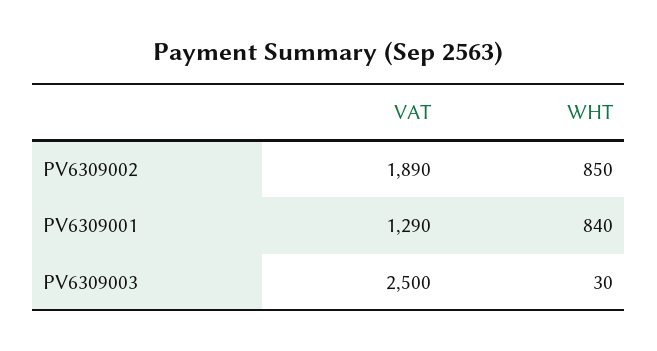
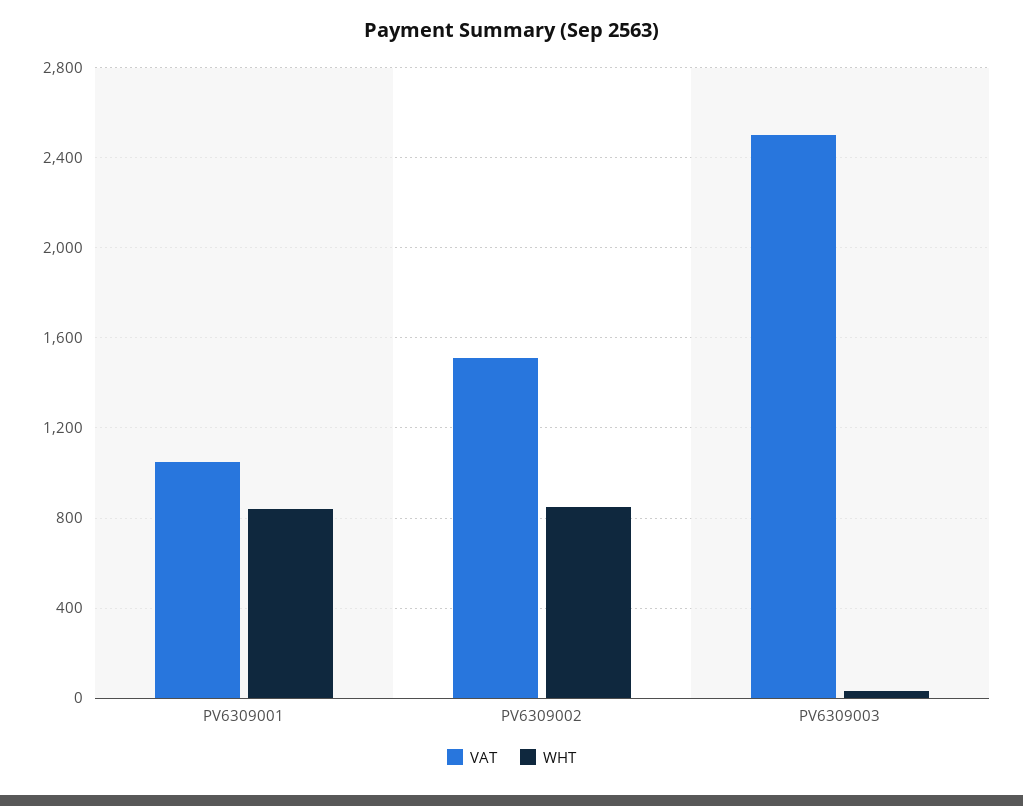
  {
    "VAT": {
-     "PV6309002": 1890,
+     "PV6309002": 1500,
-     "PV6309001": 1290,
+     "PV6309001": 1050,
      "PV6309003": 2500
    },
    "WHT": {
      "PV6309002": 850,
      "PV6309001": 840,
      "PV6309003": 30
    }
  }

